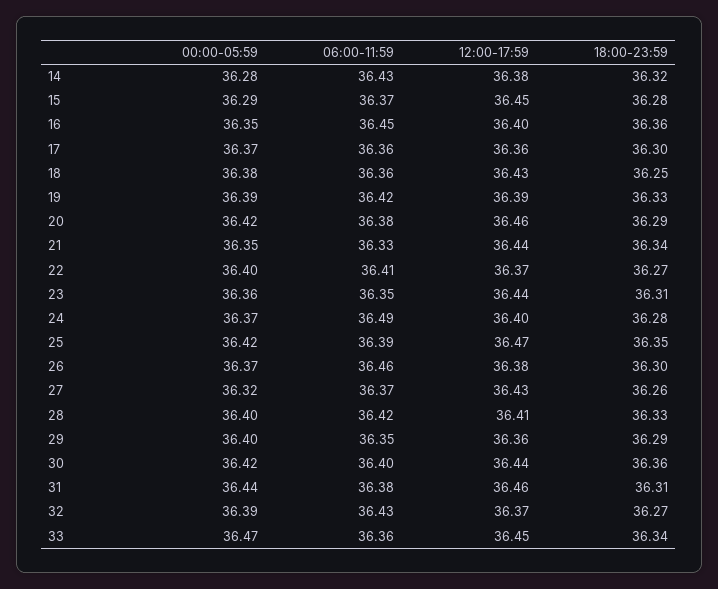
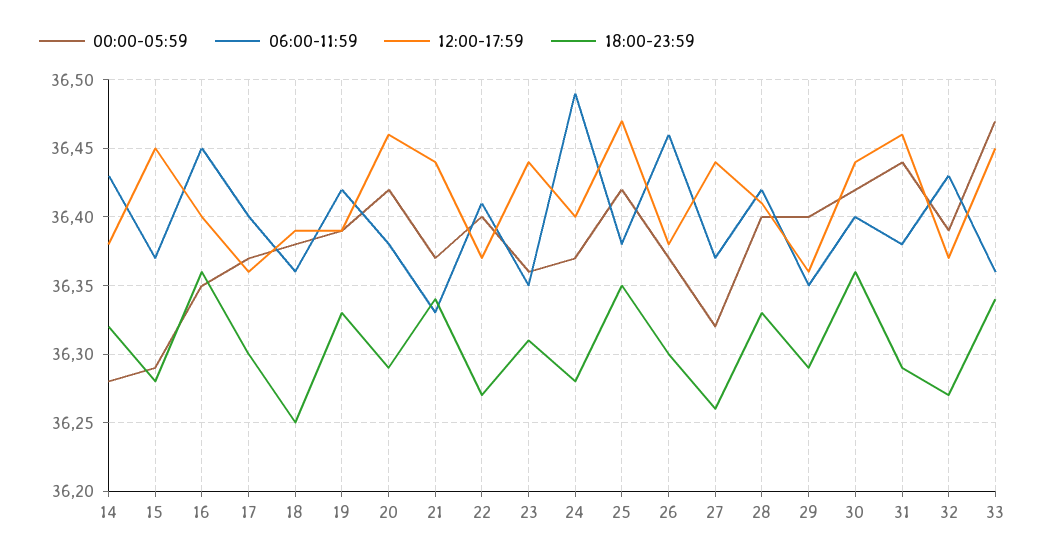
  {
    "00:00-05:59": {
      "14": 36.28,
      "15": 36.29,
      "16": 36.35,
      "17": 36.37,
      "18": 36.38,
      "19": 36.39,
      "20": 36.42,
-     "21": 36.35,
+     "21": 36.37,
      "22": 36.4,
      "23": 36.36,
      "24": 36.37,
      "25": 36.42,
      "26": 36.37,
      "27": 36.32,
      "28": 36.4,
      "29": 36.4,
      "30": 36.42,
      "31": 36.44,
      "32": 36.39,
      "33": 36.47
    },
    "06:00-11:59": {
      "14": 36.43,
      "15": 36.37,
      "16": 36.45,
-     "17": 36.36,
+     "17": 36.4,
      "18": 36.36,
      "19": 36.42,
      "20": 36.38,
      "21": 36.33,
      "22": 36.41,
      "23": 36.35,
      "24": 36.49,
-     "25": 36.39,
+     "25": 36.38,
      "26": 36.46,
      "27": 36.37,
      "28": 36.42,
      "29": 36.35,
      "30": 36.4,
      "31": 36.38,
      "32": 36.43,
      "33": 36.36
    },
    "12:00-17:59": {
      "14": 36.38,
      "15": 36.45,
      "16": 36.4,
      "17": 36.36,
-     "18": 36.43,
+     "18": 36.39,
      "19": 36.39,
      "20": 36.46,
      "21": 36.44,
      "22": 36.37,
      "23": 36.44,
      "24": 36.4,
      "25": 36.47,
      "26": 36.38,
-     "27": 36.43,
+     "27": 36.44,
      "28": 36.41,
      "29": 36.36,
      "30": 36.44,
      "31": 36.46,
      "32": 36.37,
      "33": 36.45
    },
    "18:00-23:59": {
      "14": 36.32,
      "15": 36.28,
      "16": 36.36,
      "17": 36.3,
      "18": 36.25,
      "19": 36.33,
      "20": 36.29,
      "21": 36.34,
      "22": 36.27,
      "23": 36.31,
      "24": 36.28,
      "25": 36.35,
      "26": 36.3,
      "27": 36.26,
      "28": 36.33,
      "29": 36.29,
      "30": 36.36,
-     "31": 36.31,
+     "31": 36.29,
      "32": 36.27,
      "33": 36.34
    }
  }

